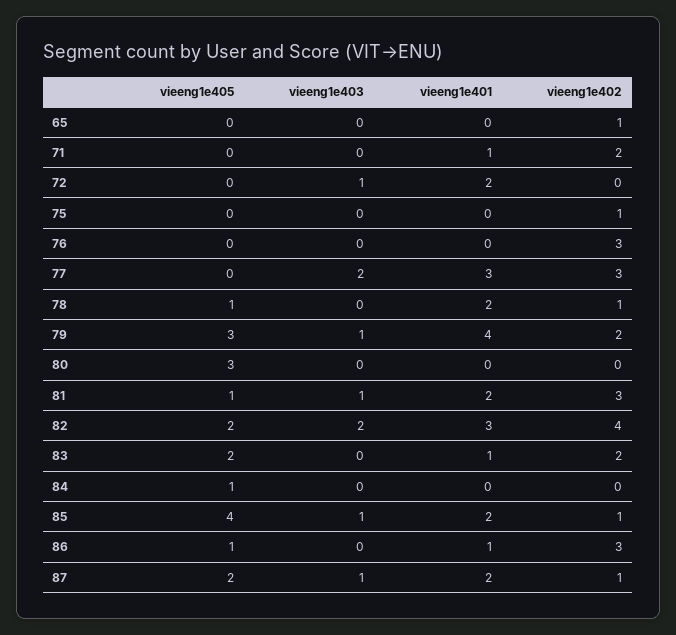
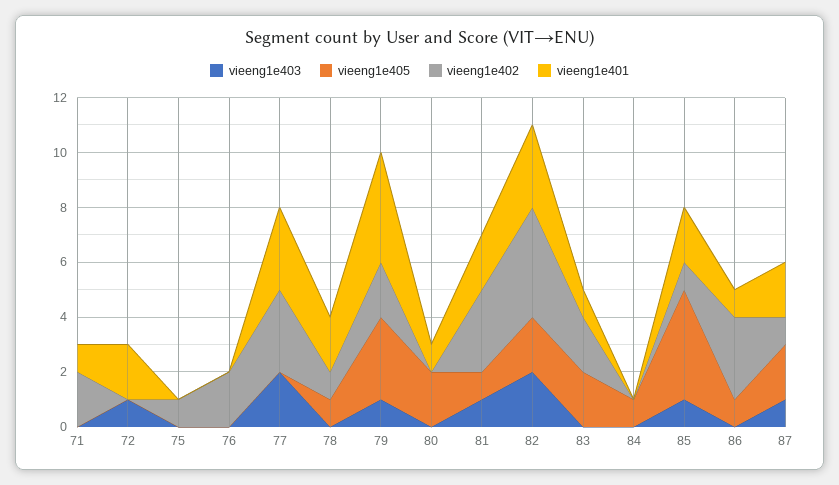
  {
    "vieeng1e405": {
-     "65": 0,
      "71": 0,
      "72": 0,
      "75": 0,
      "76": 0,
      "77": 0,
      "78": 1,
      "79": 3,
-     "80": 3,
+     "80": 2,
      "81": 1,
      "82": 2,
      "83": 2,
      "84": 1,
      "85": 4,
      "86": 1,
      "87": 2
    },
    "vieeng1e403": {
-     "65": 0,
      "71": 0,
      "72": 1,
      "75": 0,
      "76": 0,
      "77": 2,
      "78": 0,
      "79": 1,
      "80": 0,
      "81": 1,
      "82": 2,
      "83": 0,
      "84": 0,
      "85": 1,
      "86": 0,
      "87": 1
    },
    "vieeng1e401": {
-     "65": 0,
      "71": 1,
      "72": 2,
      "75": 0,
      "76": 0,
      "77": 3,
      "78": 2,
      "79": 4,
-     "80": 0,
+     "80": 1,
      "81": 2,
      "82": 3,
      "83": 1,
      "84": 0,
      "85": 2,
      "86": 1,
      "87": 2
    },
    "vieeng1e402": {
-     "65": 1,
      "71": 2,
      "72": 0,
      "75": 1,
-     "76": 3,
+     "76": 2,
      "77": 3,
      "78": 1,
      "79": 2,
      "80": 0,
      "81": 3,
      "82": 4,
      "83": 2,
      "84": 0,
      "85": 1,
      "86": 3,
      "87": 1
    }
  }

